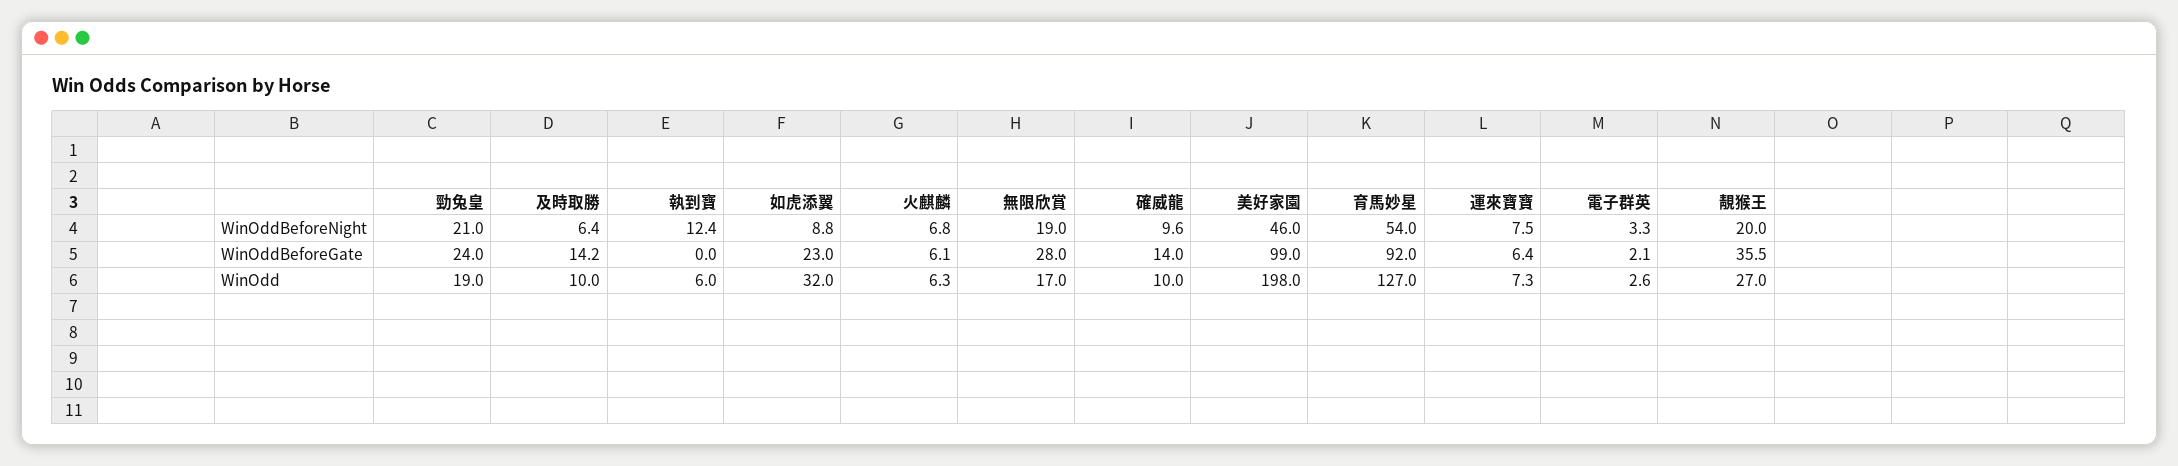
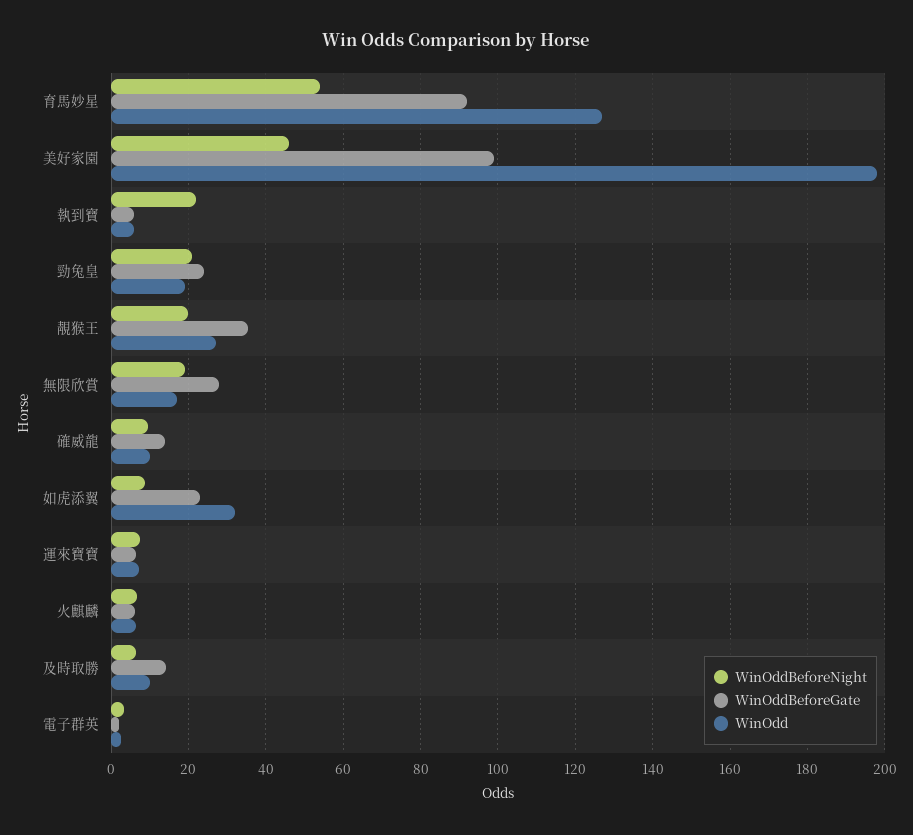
  {
    "WinOddBeforeNight": {
      "勁兔皇": 21,
      "及時取勝": 6.4,
-     "執到寶": 12.4,
+     "執到寶": 22,
      "如虎添翼": 8.8,
      "火麒麟": 6.8,
      "無限欣賞": 19,
      "確威龍": 9.6,
      "美好家園": 46,
      "育馬妙星": 54,
      "運來寶寶": 7.5,
      "電子群英": 3.3,
      "靚猴王": 20
    },
    "WinOddBeforeGate": {
      "勁兔皇": 24,
      "及時取勝": 14.2,
-     "執到寶": 0,
+     "執到寶": 6,
      "如虎添翼": 23,
      "火麒麟": 6.1,
      "無限欣賞": 28,
      "確威龍": 14,
      "美好家園": 99,
      "育馬妙星": 92,
      "運來寶寶": 6.4,
      "電子群英": 2.1,
      "靚猴王": 35.5
    },
    "WinOdd": {
      "勁兔皇": 19,
      "及時取勝": 10,
      "執到寶": 6,
      "如虎添翼": 32,
      "火麒麟": 6.3,
      "無限欣賞": 17,
      "確威龍": 10,
      "美好家園": 198,
      "育馬妙星": 127,
      "運來寶寶": 7.3,
      "電子群英": 2.6,
      "靚猴王": 27
    }
  }

